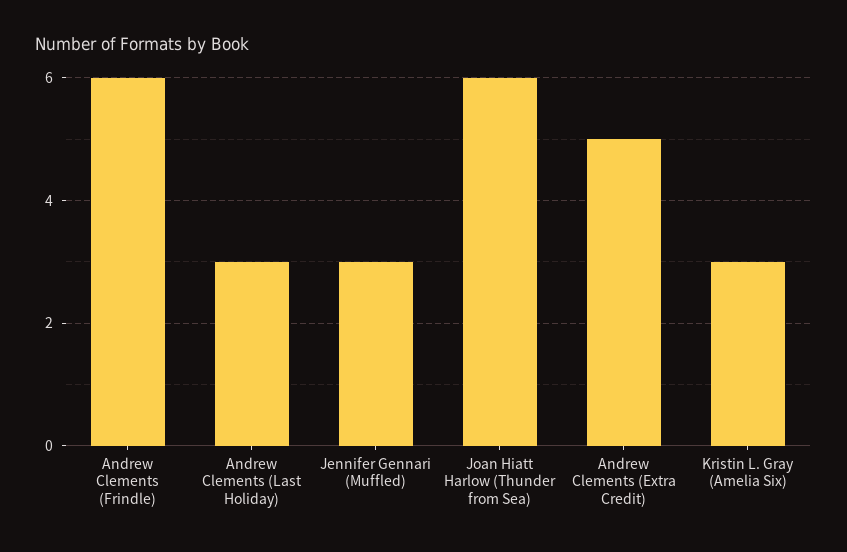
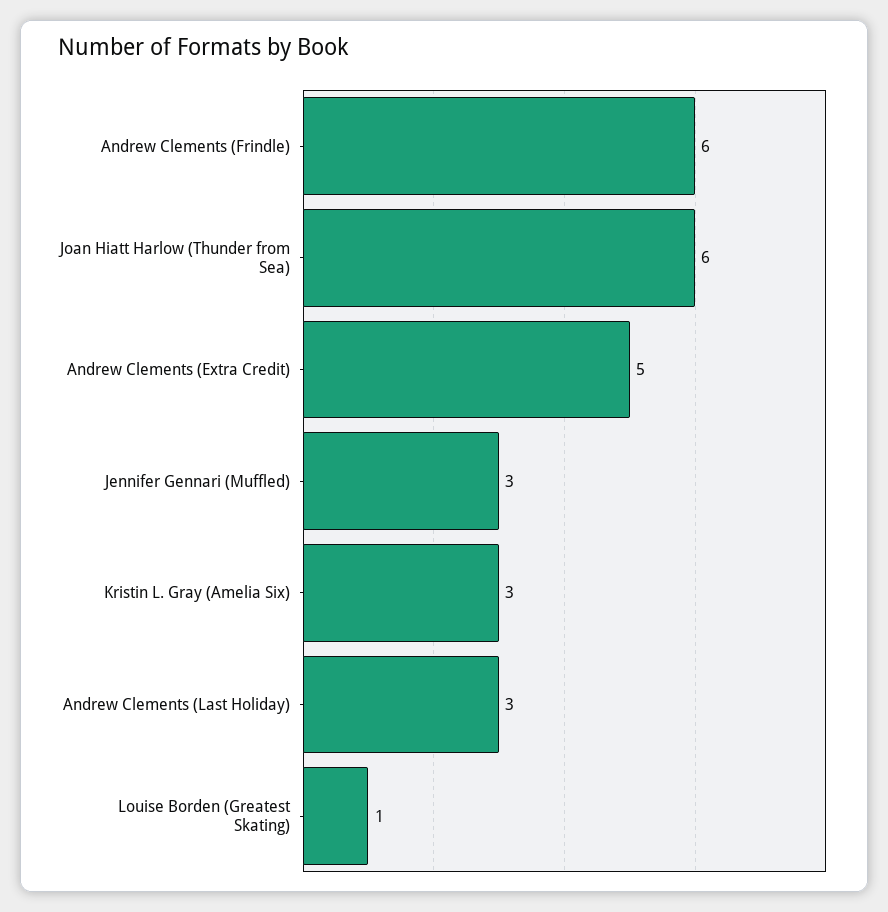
  {
    "Andrew Clements (Frindle)": 6,
    "Andrew Clements (Last Holiday)": 3,
    "Jennifer Gennari (Muffled)": 3,
    "Joan Hiatt Harlow (Thunder from Sea)": 6,
    "Andrew Clements (Extra Credit)": 5,
-   "Kristin L. Gray (Amelia Six)": 3
+   "Kristin L. Gray (Amelia Six)": 3,
+   "Louise Borden (Greatest Skating)": 1
  }

